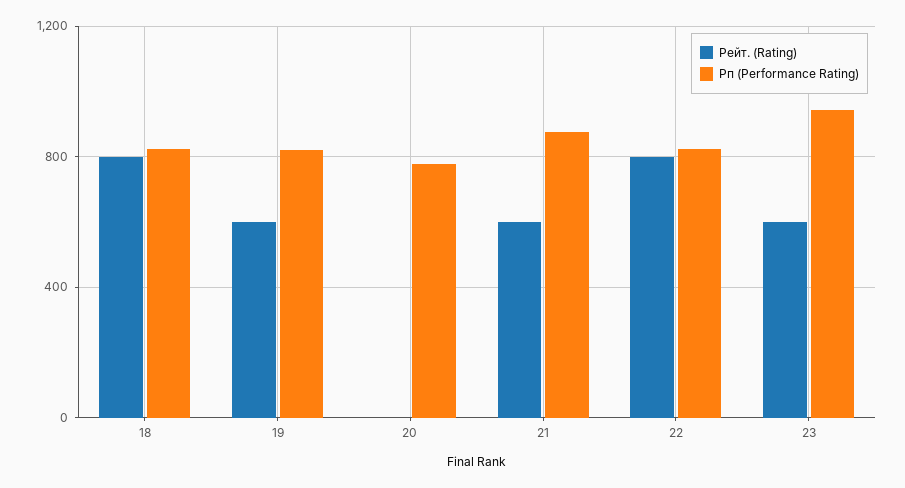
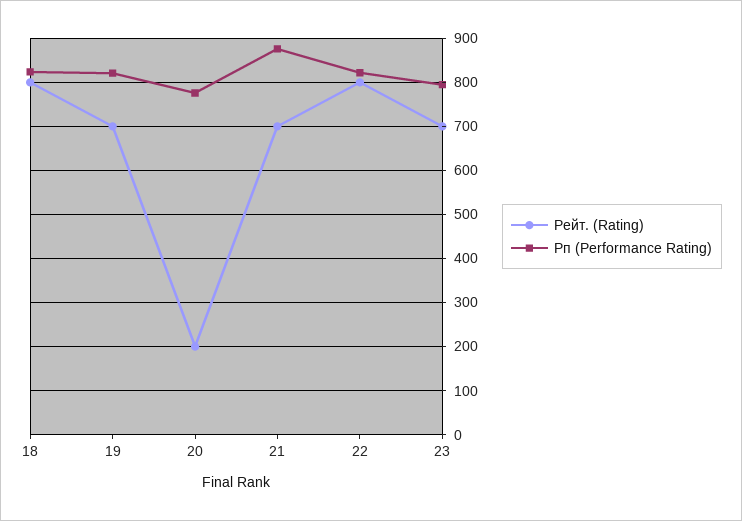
  {
    "Рейт. (Rating)": {
      "18": 800,
-     "19": 600,
+     "19": 700,
-     "20": 0,
+     "20": 200,
-     "21": 600,
+     "21": 700,
      "22": 800,
-     "23": 600
+     "23": 700
    },
    "Рп (Performance Rating)": {
      "18": 820,
      "19": 820,
      "20": 780,
      "21": 880,
      "22": 820,
-     "23": 950
+     "23": 800
    }
  }

